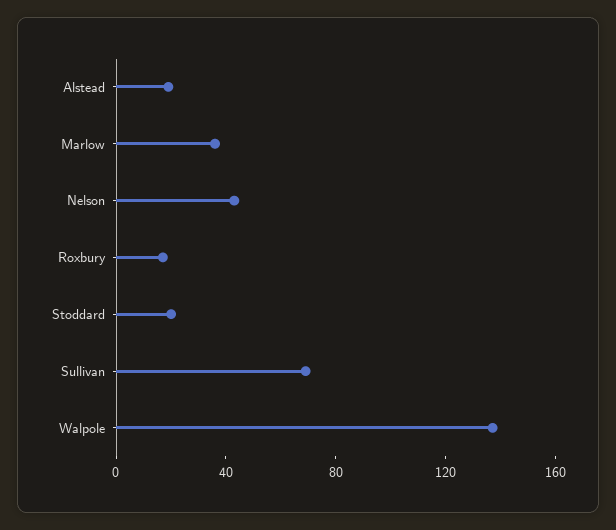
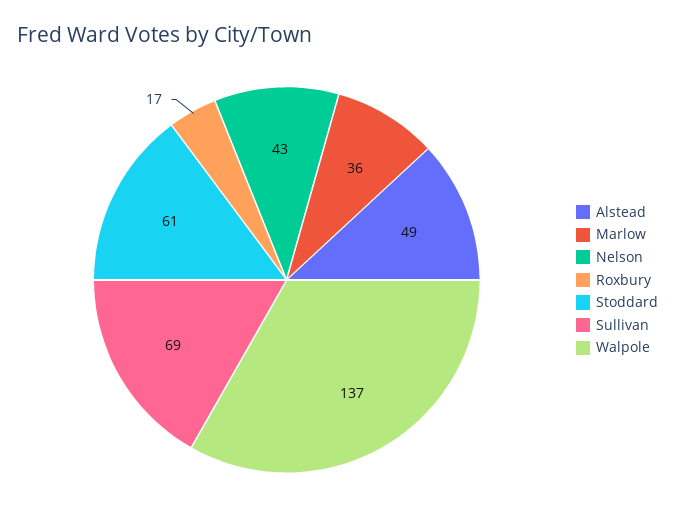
  {
-   "Alstead": 20,
+   "Alstead": 49,
    "Marlow": 36,
    "Nelson": 43,
    "Roxbury": 17,
-   "Stoddard": 20,
+   "Stoddard": 61,
    "Sullivan": 69,
    "Walpole": 137
  }

